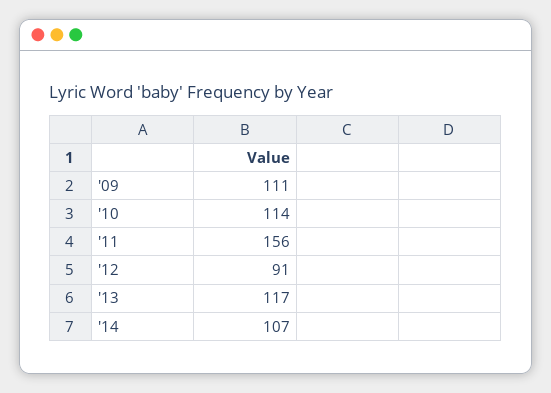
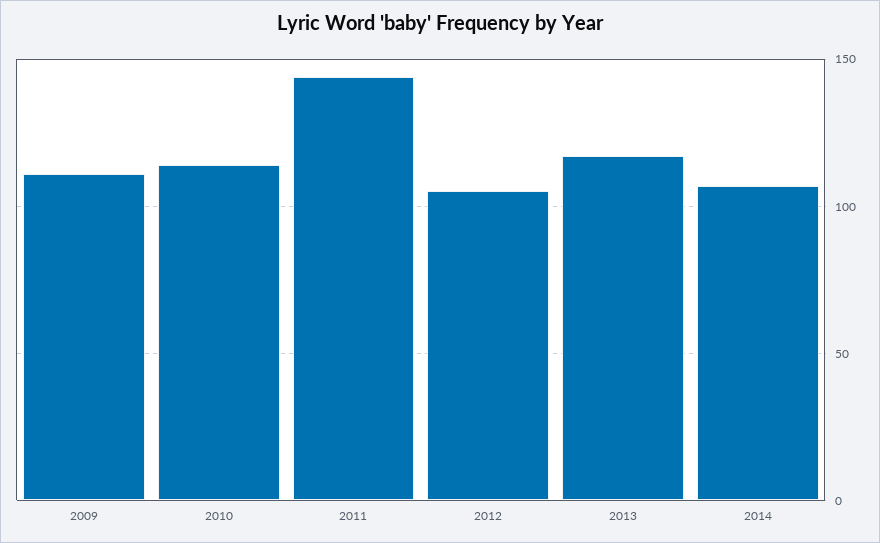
  {
    "'09": 111,
    "'10": 114,
-   "'11": 156,
+   "'11": 145,
-   "'12": 91,
+   "'12": 105,
    "'13": 117,
    "'14": 107
  }

